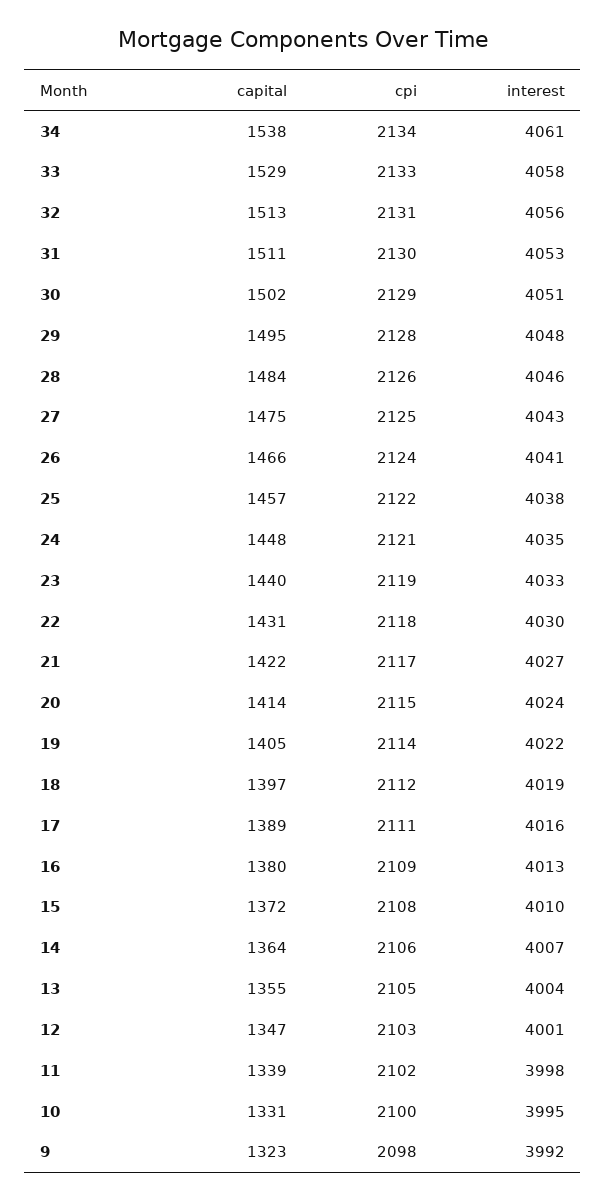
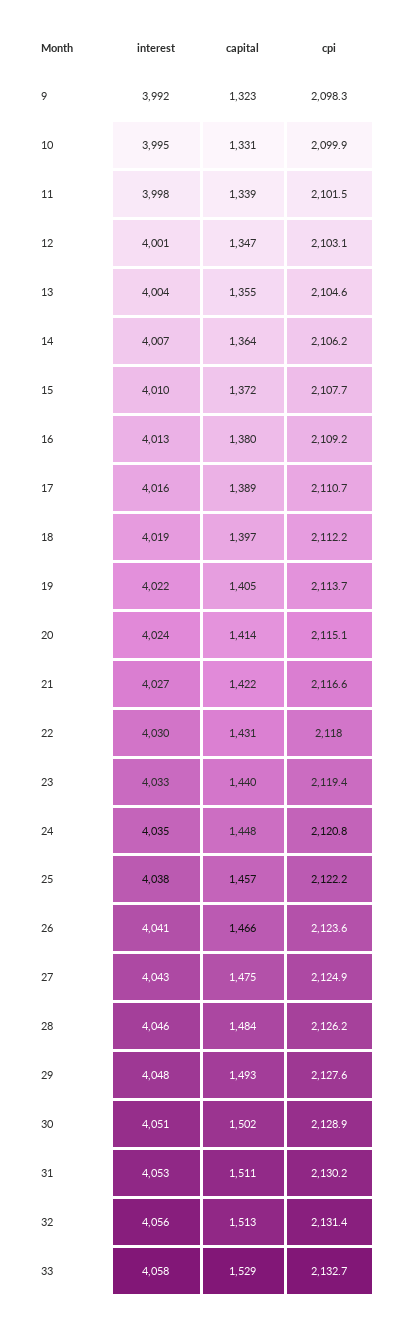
  {
    "capital": {
-     "34": 1538,
      "33": 1529,
      "32": 1513,
      "31": 1511,
      "30": 1502,
-     "29": 1495,
+     "29": 1493,
      "28": 1484,
      "27": 1475,
      "26": 1466,
      "25": 1457,
      "24": 1448,
      "23": 1440,
      "22": 1431,
      "21": 1422,
      "20": 1414,
      "19": 1405,
      "18": 1397,
      "17": 1389,
      "16": 1380,
      "15": 1372,
      "14": 1364,
      "13": 1355,
      "12": 1347,
      "11": 1339,
      "10": 1331,
      "9": 1323
    },
    "cpi": {
-     "34": 2134,
      "33": 2132.7,
      "32": 2131.4,
      "31": 2130.2,
      "30": 2128.9,
      "29": 2127.6,
      "28": 2126.2,
      "27": 2124.9,
      "26": 2123.6,
      "25": 2122.2,
      "24": 2120.8,
      "23": 2119.4,
      "22": 2118,
      "21": 2116.6,
      "20": 2115.1,
      "19": 2113.7,
      "18": 2112.2,
      "17": 2110.7,
      "16": 2109.2,
      "15": 2107.7,
      "14": 2106.2,
      "13": 2104.6,
      "12": 2103.1,
      "11": 2101.5,
      "10": 2099.9,
      "9": 2098.3
    },
    "interest": {
-     "34": 4061,
      "33": 4058,
      "32": 4056,
      "31": 4053,
      "30": 4051,
      "29": 4048,
      "28": 4046,
      "27": 4043,
      "26": 4041,
      "25": 4038,
      "24": 4035,
      "23": 4033,
      "22": 4030,
      "21": 4027,
      "20": 4024,
      "19": 4022,
      "18": 4019,
      "17": 4016,
      "16": 4013,
      "15": 4010,
      "14": 4007,
      "13": 4004,
      "12": 4001,
      "11": 3998,
      "10": 3995,
      "9": 3992
    }
  }

